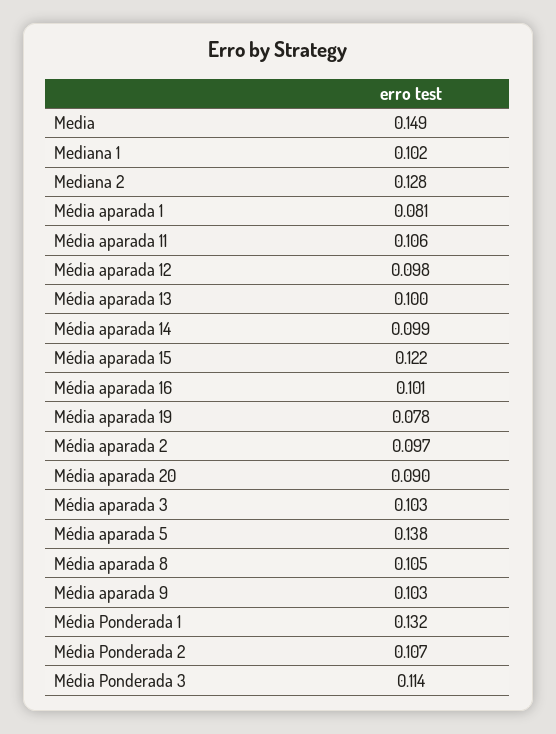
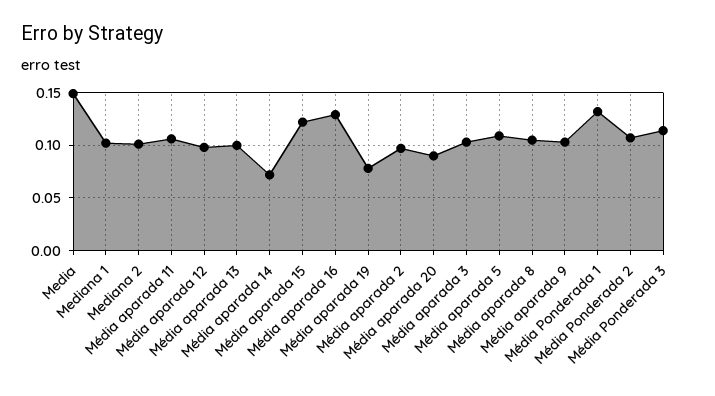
  {
    "Media": 0.149,
    "Mediana 1": 0.102,
-   "Mediana 2": 0.128,
+   "Mediana 2": 0.1,
-   "Média aparada 1": 0.081,
    "Média aparada 11": 0.106,
    "Média aparada 12": 0.098,
    "Média aparada 13": 0.1,
-   "Média aparada 14": 0.099,
+   "Média aparada 14": 0.07,
    "Média aparada 15": 0.122,
-   "Média aparada 16": 0.101,
+   "Média aparada 16": 0.13,
    "Média aparada 19": 0.078,
    "Média aparada 2": 0.097,
    "Média aparada 20": 0.09,
    "Média aparada 3": 0.103,
-   "Média aparada 5": 0.138,
+   "Média aparada 5": 0.11,
    "Média aparada 8": 0.105,
    "Média aparada 9": 0.103,
    "Média Ponderada 1": 0.132,
    "Média Ponderada 2": 0.107,
    "Média Ponderada 3": 0.114
  }

